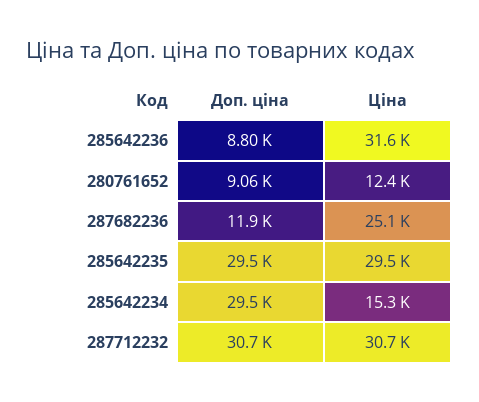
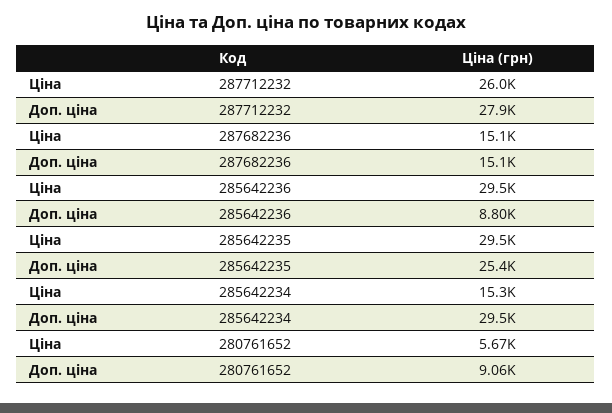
  {
    "Доп. ціна": {
      "285642236": 8800,
      "280761652": 9060,
-     "287682236": 11900,
+     "287682236": 15100,
-     "285642235": 29500,
+     "285642235": 25400,
      "285642234": 29500,
-     "287712232": 30700
+     "287712232": 27900
    },
    "Ціна": {
-     "285642236": 31600,
+     "285642236": 29500,
-     "280761652": 12400,
+     "280761652": 5670,
-     "287682236": 25100,
+     "287682236": 15100,
      "285642235": 29500,
      "285642234": 15300,
-     "287712232": 30700
+     "287712232": 26000
    }
  }

